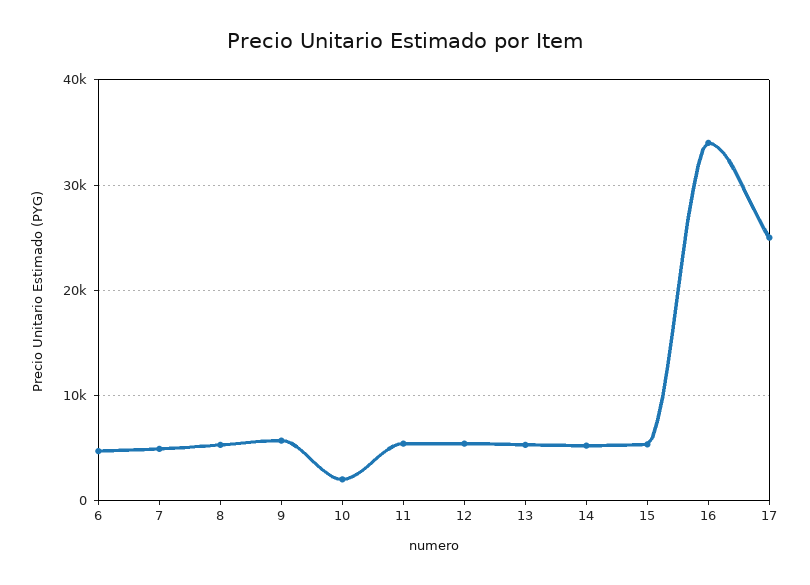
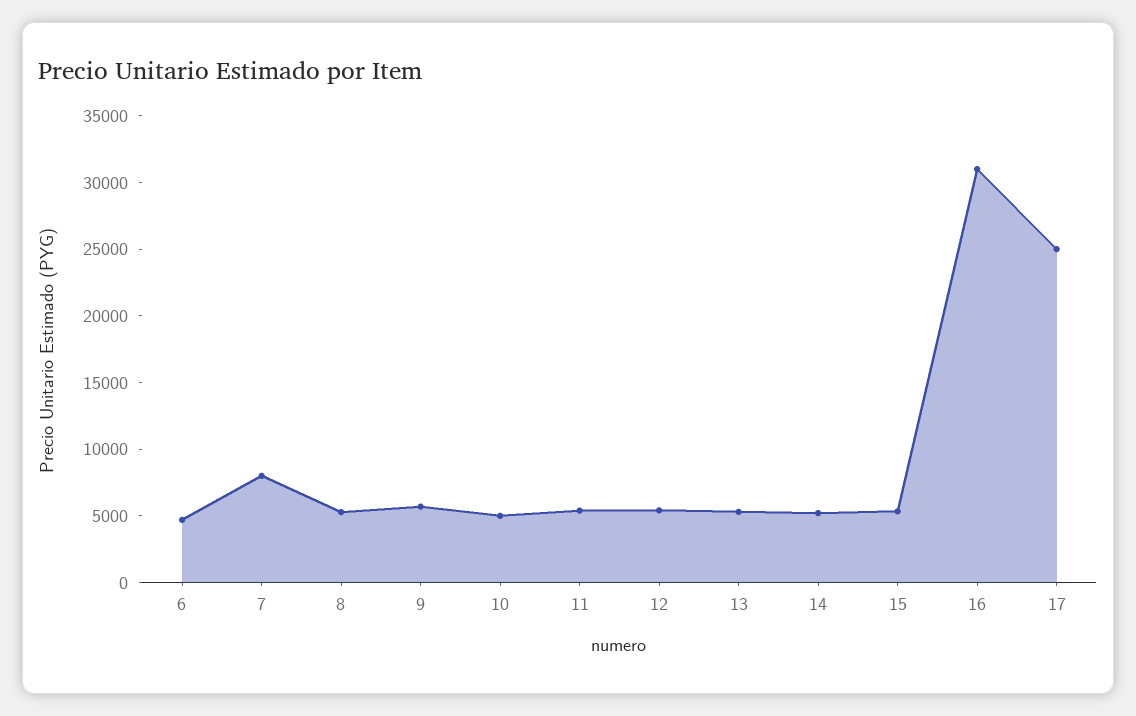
  {
    "6": 5000,
-   "7": 5000,
+   "7": 8000,
    "8": 5000,
    "9": 6000,
-   "10": 2000,
+   "10": 5000,
    "11": 5000,
    "12": 5000,
    "13": 5000,
    "14": 5000,
    "15": 5000,
-   "16": 34000,
+   "16": 31000,
    "17": 25000
  }

